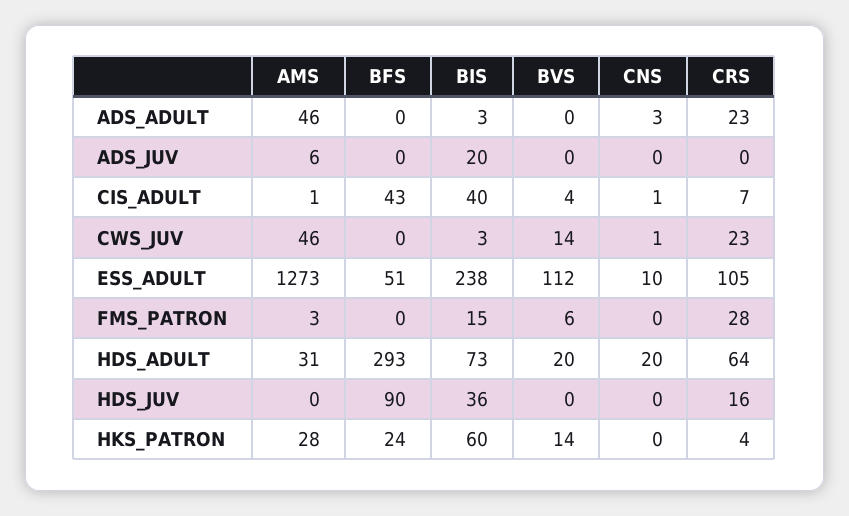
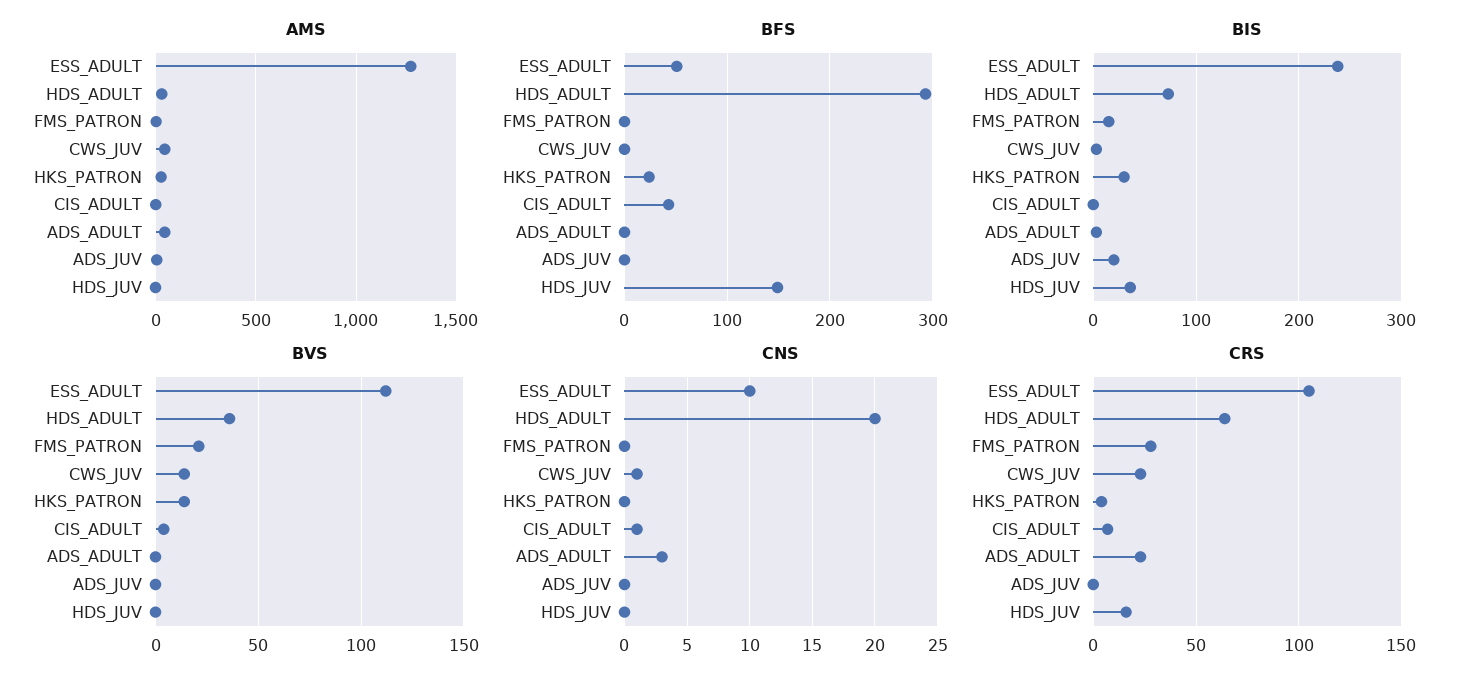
  {
    "AMS": {
      "ADS_ADULT": 46,
      "ADS_JUV": 6,
      "CIS_ADULT": 1,
      "CWS_JUV": 46,
      "ESS_ADULT": 1273,
      "FMS_PATRON": 3,
      "HDS_ADULT": 31,
      "HDS_JUV": 0,
      "HKS_PATRON": 28
    },
    "BFS": {
      "ADS_ADULT": 0,
      "ADS_JUV": 0,
      "CIS_ADULT": 43,
      "CWS_JUV": 0,
      "ESS_ADULT": 51,
      "FMS_PATRON": 0,
      "HDS_ADULT": 293,
-     "HDS_JUV": 90,
+     "HDS_JUV": 150,
      "HKS_PATRON": 24
    },
    "BIS": {
      "ADS_ADULT": 3,
      "ADS_JUV": 20,
-     "CIS_ADULT": 40,
+     "CIS_ADULT": 0,
      "CWS_JUV": 3,
      "ESS_ADULT": 238,
      "FMS_PATRON": 15,
      "HDS_ADULT": 73,
      "HDS_JUV": 36,
-     "HKS_PATRON": 60
+     "HKS_PATRON": 30
    },
    "BVS": {
      "ADS_ADULT": 0,
      "ADS_JUV": 0,
      "CIS_ADULT": 4,
      "CWS_JUV": 14,
      "ESS_ADULT": 112,
-     "FMS_PATRON": 6,
+     "FMS_PATRON": 20,
-     "HDS_ADULT": 20,
+     "HDS_ADULT": 35,
      "HDS_JUV": 0,
      "HKS_PATRON": 14
    },
    "CNS": {
      "ADS_ADULT": 3,
      "ADS_JUV": 0,
      "CIS_ADULT": 1,
      "CWS_JUV": 1,
      "ESS_ADULT": 10,
      "FMS_PATRON": 0,
      "HDS_ADULT": 20,
      "HDS_JUV": 0,
      "HKS_PATRON": 0
    },
    "CRS": {
      "ADS_ADULT": 23,
      "ADS_JUV": 0,
      "CIS_ADULT": 7,
      "CWS_JUV": 23,
      "ESS_ADULT": 105,
      "FMS_PATRON": 28,
      "HDS_ADULT": 64,
      "HDS_JUV": 16,
      "HKS_PATRON": 4
    }
  }

